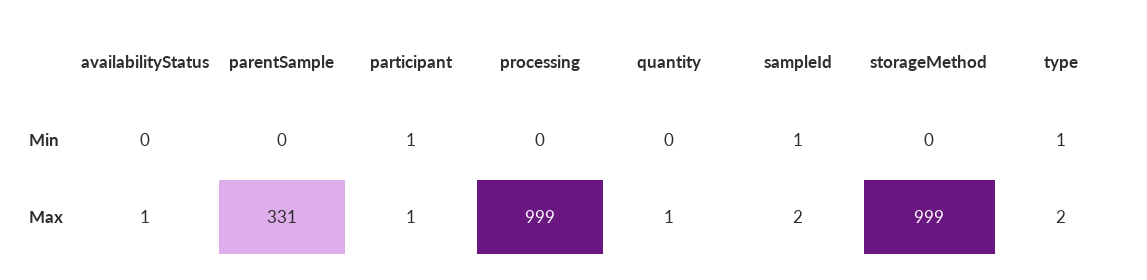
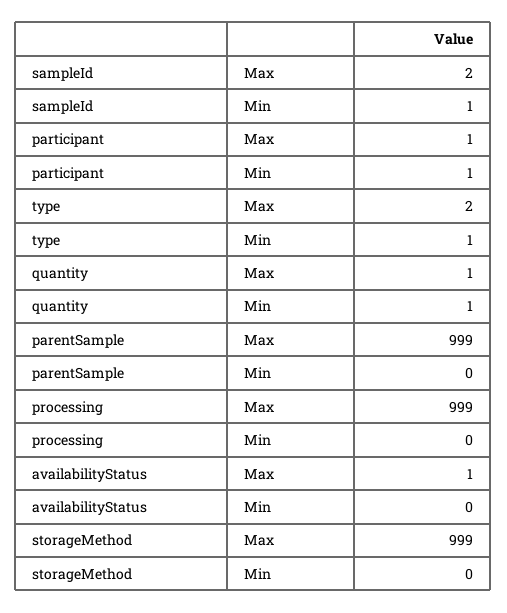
  {
    "availabilityStatus": {
      "Min": 0,
      "Max": 1
    },
    "parentSample": {
      "Min": 0,
-     "Max": 331
+     "Max": 999
    },
    "participant": {
      "Min": 1,
      "Max": 1
    },
    "processing": {
      "Min": 0,
      "Max": 999
    },
    "quantity": {
-     "Min": 0,
+     "Min": 1,
      "Max": 1
    },
    "sampleId": {
      "Min": 1,
      "Max": 2
    },
    "storageMethod": {
      "Min": 0,
      "Max": 999
    },
    "type": {
      "Min": 1,
      "Max": 2
    }
  }

